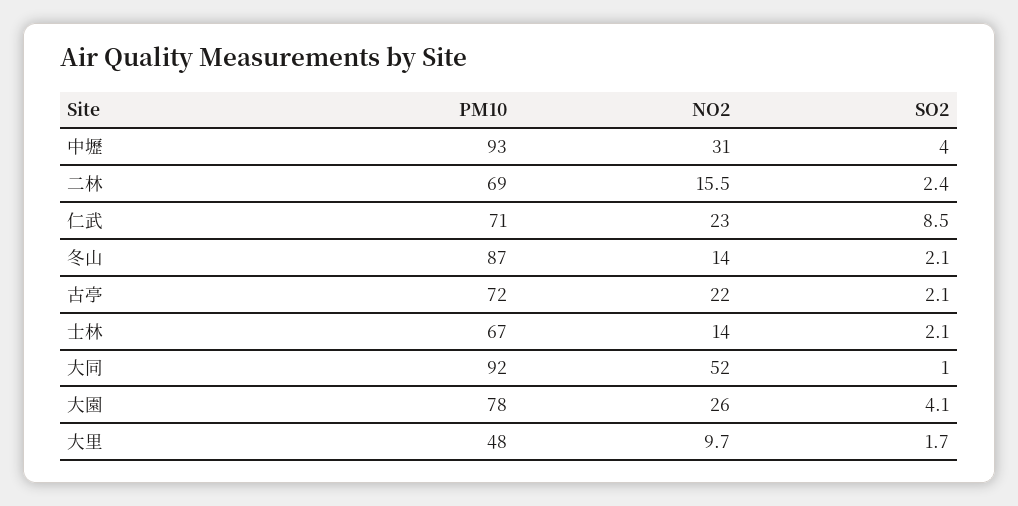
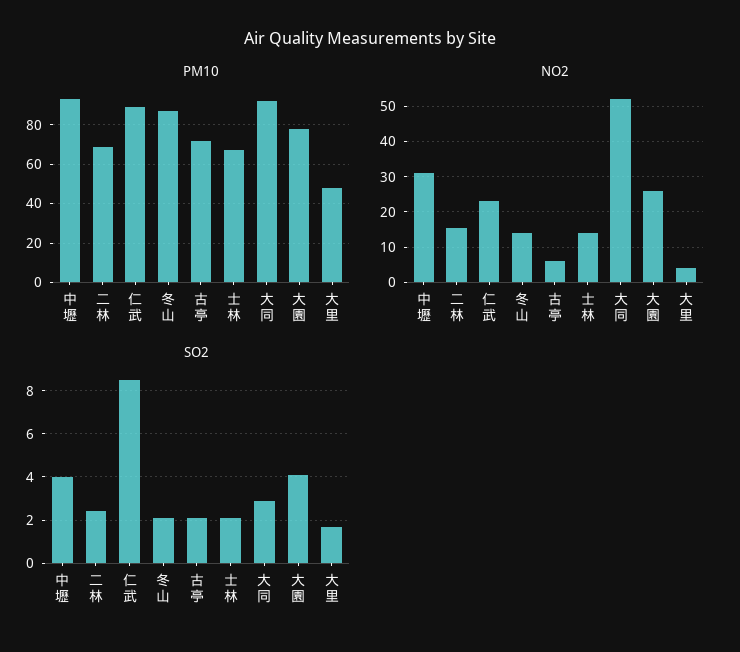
  {
    "PM10": {
      "中壢": 93,
      "二林": 69,
-     "仁武": 71,
+     "仁武": 90,
      "冬山": 87,
      "古亭": 72,
      "士林": 67,
      "大同": 92,
      "大園": 78,
      "大里": 48
    },
    "NO2": {
      "中壢": 31,
      "二林": 15.5,
      "仁武": 23,
      "冬山": 14,
-     "古亭": 22,
+     "古亭": 6,
      "士林": 14,
      "大同": 52,
      "大園": 26,
-     "大里": 9.7
+     "大里": 4
    },
    "SO2": {
      "中壢": 4,
      "二林": 2.4,
      "仁武": 8.5,
      "冬山": 2.1,
      "古亭": 2.1,
      "士林": 2.1,
-     "大同": 1,
+     "大同": 3,
      "大園": 4.1,
      "大里": 1.7
    }
  }

